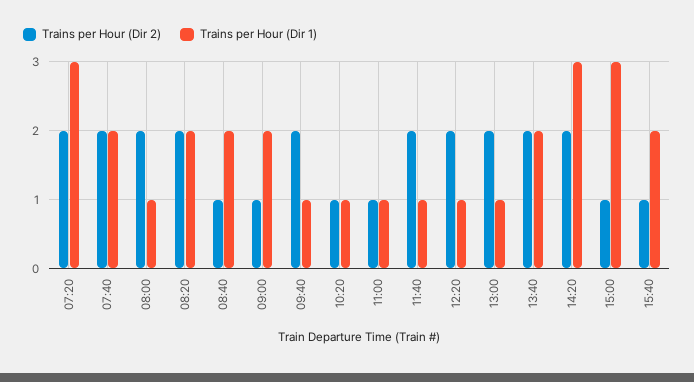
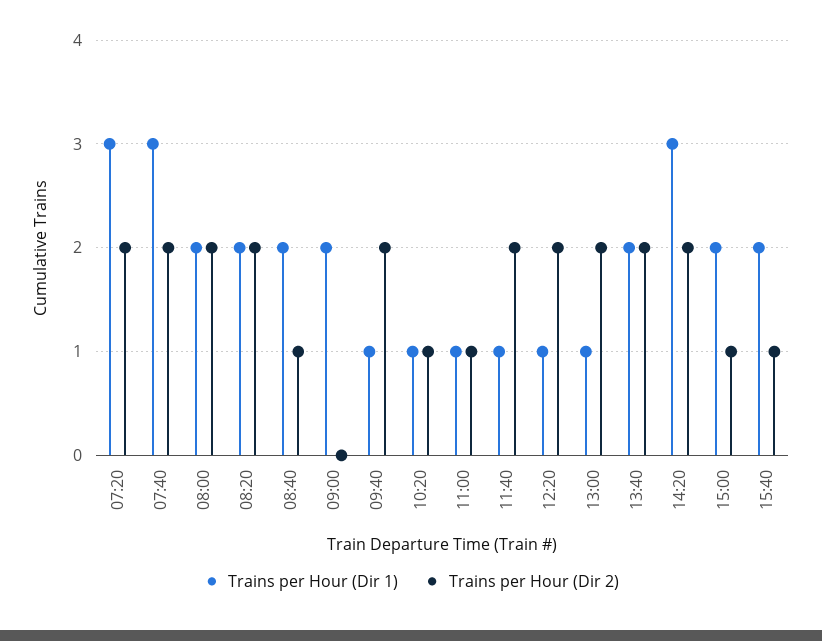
  {
    "Trains per Hour (Dir 2)": {
      "07:20": 2,
      "07:40": 2,
      "08:00": 2,
      "08:20": 2,
      "08:40": 1,
-     "09:00": 1,
+     "09:00": 0,
      "09:40": 2,
      "10:20": 1,
      "11:00": 1,
      "11:40": 2,
      "12:20": 2,
      "13:00": 2,
      "13:40": 2,
      "14:20": 2,
      "15:00": 1,
      "15:40": 1
    },
    "Trains per Hour (Dir 1)": {
      "07:20": 3,
-     "07:40": 2,
+     "07:40": 3,
-     "08:00": 1,
+     "08:00": 2,
      "08:20": 2,
      "08:40": 2,
      "09:00": 2,
      "09:40": 1,
      "10:20": 1,
      "11:00": 1,
      "11:40": 1,
      "12:20": 1,
      "13:00": 1,
      "13:40": 2,
      "14:20": 3,
-     "15:00": 3,
+     "15:00": 2,
      "15:40": 2
    }
  }

